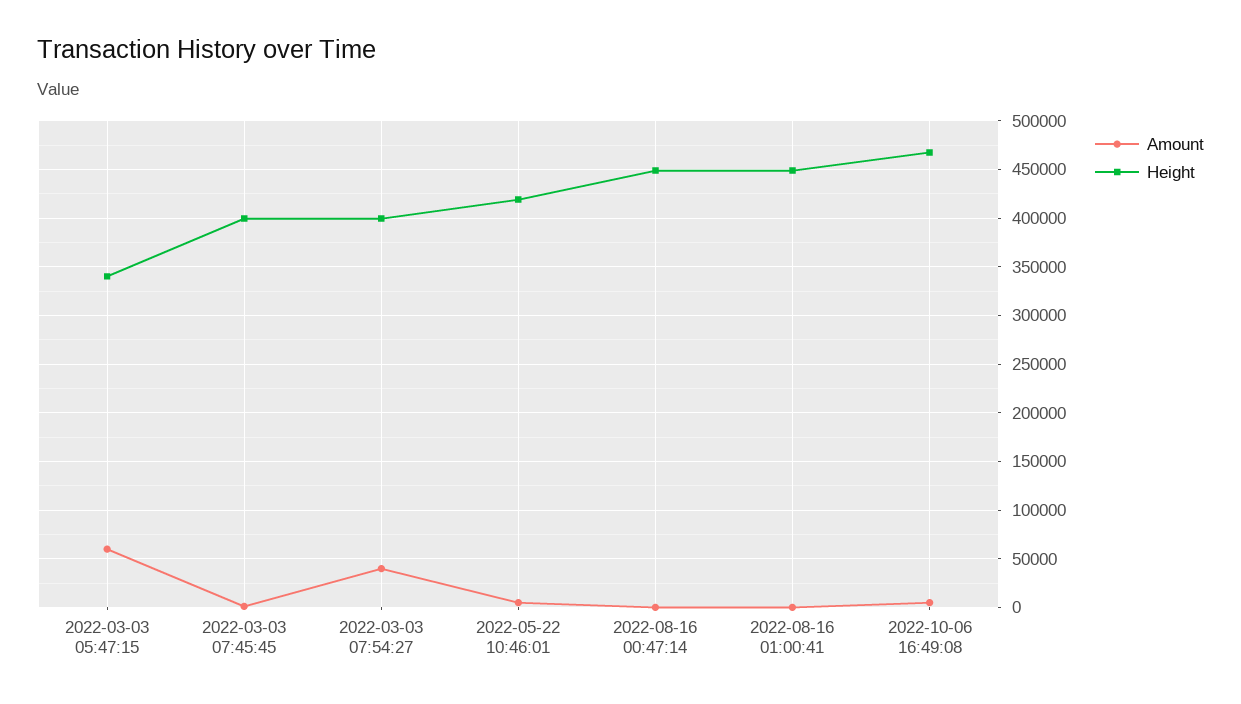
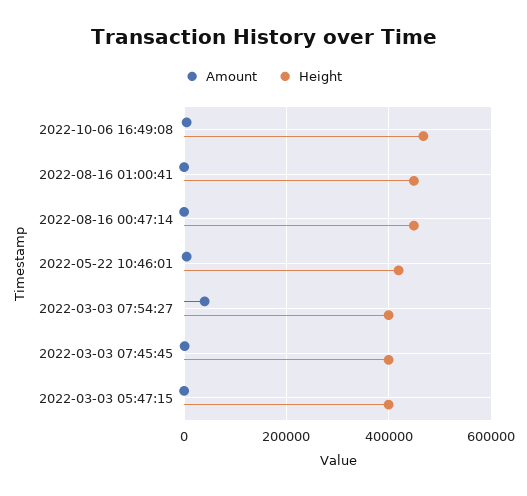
  {
    "Amount": {
-     "2022-03-03 05:47:15": 60000,
+     "2022-03-03 05:47:15": 0,
      "2022-03-03 07:45:45": 0,
      "2022-03-03 07:54:27": 40000,
      "2022-05-22 10:46:01": 10000,
      "2022-08-16 00:47:14": 0,
      "2022-08-16 01:00:41": 0,
      "2022-10-06 16:49:08": 10000
    },
    "Height": {
-     "2022-03-03 05:47:15": 340000,
+     "2022-03-03 05:47:15": 400000,
      "2022-03-03 07:45:45": 400000,
      "2022-03-03 07:54:27": 400000,
      "2022-05-22 10:46:01": 420000,
      "2022-08-16 00:47:14": 450000,
      "2022-08-16 01:00:41": 450000,
      "2022-10-06 16:49:08": 470000
    }
  }

